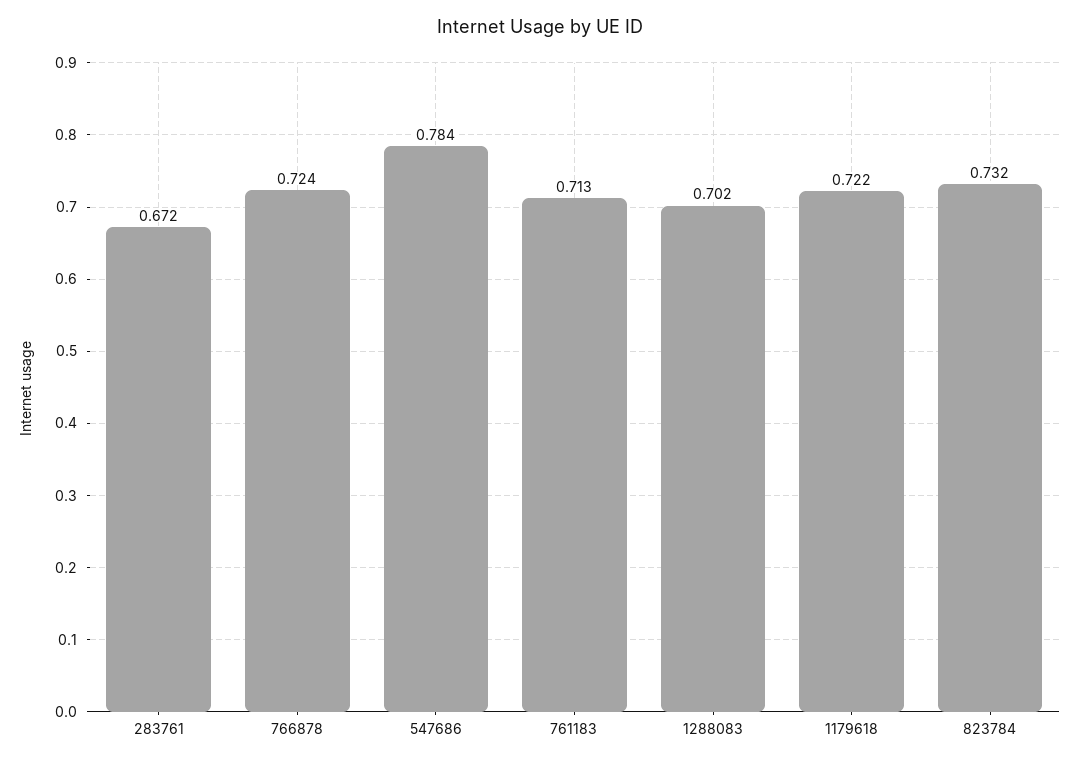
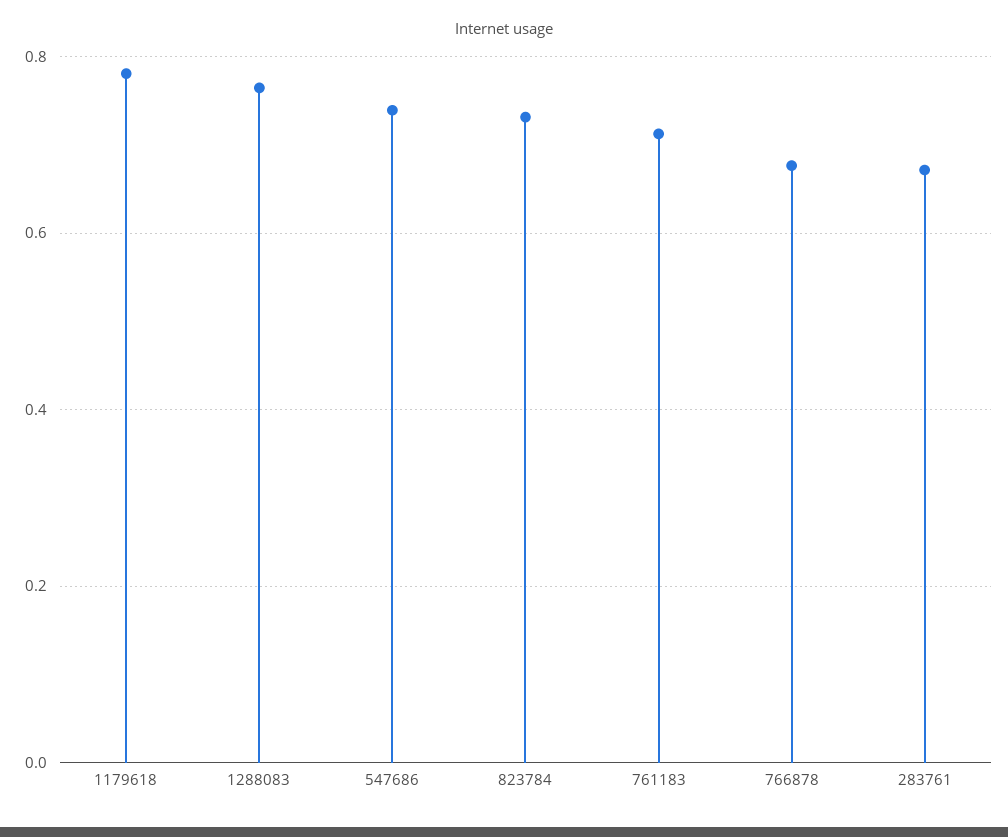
  {
    "283761": 0.672,
-   "766878": 0.724,
+   "766878": 0.68,
-   "547686": 0.784,
+   "547686": 0.74,
    "761183": 0.713,
-   "1288083": 0.702,
+   "1288083": 0.76,
-   "1179618": 0.722,
+   "1179618": 0.78,
    "823784": 0.732
  }

